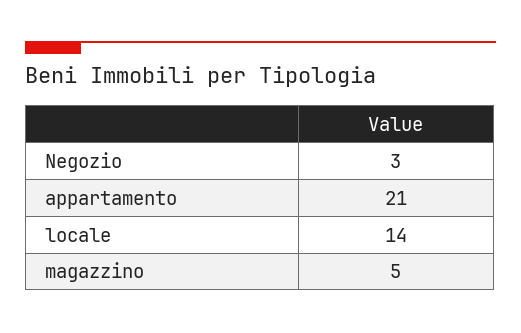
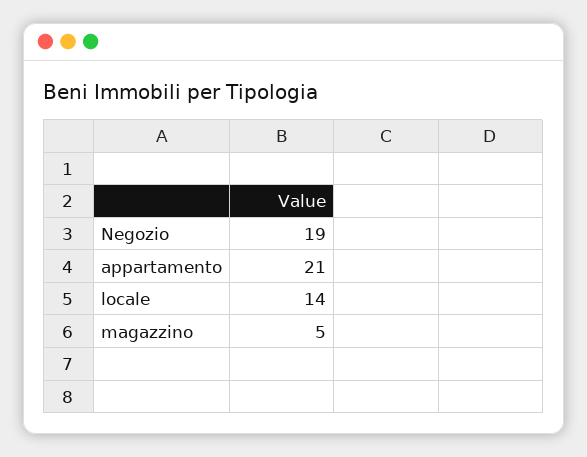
  {
-   "Negozio": 3,
+   "Negozio": 19,
    "appartamento": 21,
    "locale": 14,
    "magazzino": 5
  }

